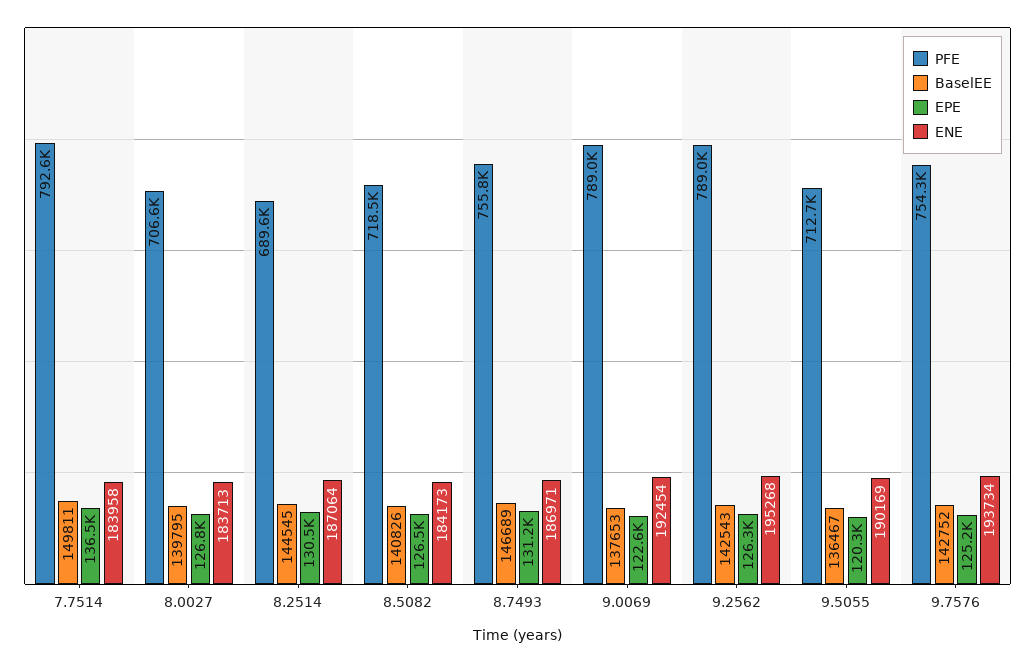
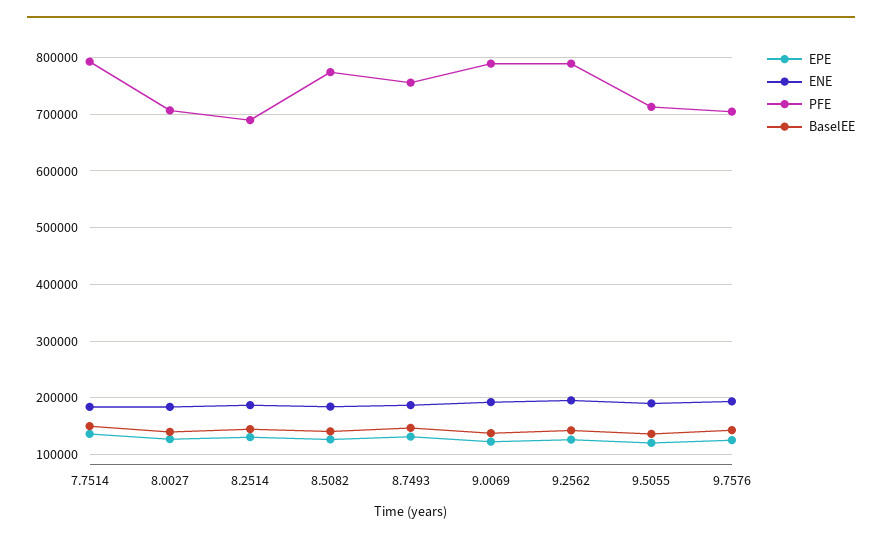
  {
    "PFE": {
      "7.7514": 792600,
      "8.0027": 706600,
      "8.2514": 689600,
-     "8.5082": 718500,
+     "8.5082": 780000,
      "8.7493": 755800,
      "9.0069": 789000,
      "9.2562": 789000,
      "9.5055": 712700,
-     "9.7576": 754300
+     "9.7576": 700000
    },
    "BaselEE": {
      "7.7514": 149811,
      "8.0027": 139795,
      "8.2514": 144545,
      "8.5082": 140826,
      "8.7493": 146689,
      "9.0069": 137653,
      "9.2562": 142543,
      "9.5055": 136467,
      "9.7576": 142752
    },
    "EPE": {
      "7.7514": 136500,
      "8.0027": 126800,
      "8.2514": 130500,
      "8.5082": 126500,
      "8.7493": 131200,
      "9.0069": 122600,
      "9.2562": 126300,
      "9.5055": 120300,
      "9.7576": 125200
    },
    "ENE": {
      "7.7514": 183958,
      "8.0027": 183713,
      "8.2514": 187064,
      "8.5082": 184173,
      "8.7493": 186971,
      "9.0069": 192454,
      "9.2562": 195268,
      "9.5055": 190169,
      "9.7576": 193734
    }
  }

